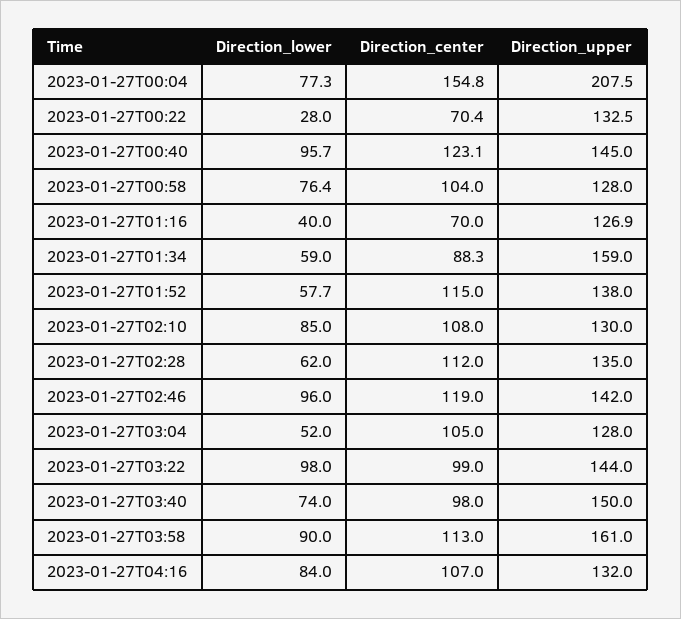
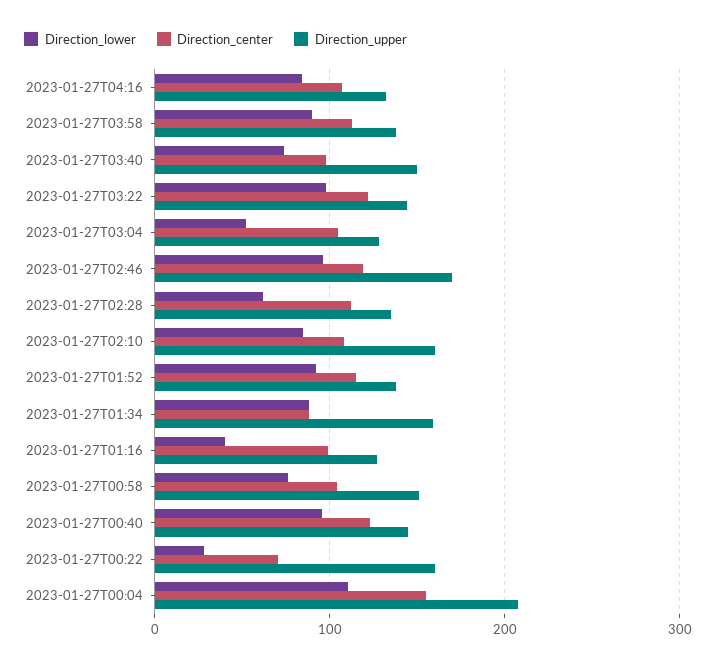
  {
    "Direction_lower": {
-     "2023-01-27T00:04": 77.3,
+     "2023-01-27T00:04": 110,
      "2023-01-27T00:22": 28,
      "2023-01-27T00:40": 95.7,
      "2023-01-27T00:58": 76.4,
      "2023-01-27T01:16": 40,
-     "2023-01-27T01:34": 59,
+     "2023-01-27T01:34": 90,
-     "2023-01-27T01:52": 57.7,
+     "2023-01-27T01:52": 90,
      "2023-01-27T02:10": 85,
      "2023-01-27T02:28": 62,
      "2023-01-27T02:46": 96,
      "2023-01-27T03:04": 52,
      "2023-01-27T03:22": 98,
      "2023-01-27T03:40": 74,
      "2023-01-27T03:58": 90,
      "2023-01-27T04:16": 84
    },
    "Direction_center": {
      "2023-01-27T00:04": 154.8,
      "2023-01-27T00:22": 70.4,
      "2023-01-27T00:40": 123.1,
      "2023-01-27T00:58": 104,
-     "2023-01-27T01:16": 70,
+     "2023-01-27T01:16": 100,
      "2023-01-27T01:34": 88.3,
      "2023-01-27T01:52": 115,
      "2023-01-27T02:10": 108,
      "2023-01-27T02:28": 112,
      "2023-01-27T02:46": 119,
      "2023-01-27T03:04": 105,
-     "2023-01-27T03:22": 99,
+     "2023-01-27T03:22": 120,
      "2023-01-27T03:40": 98,
      "2023-01-27T03:58": 113,
      "2023-01-27T04:16": 107
    },
    "Direction_upper": {
      "2023-01-27T00:04": 207.5,
-     "2023-01-27T00:22": 132.5,
+     "2023-01-27T00:22": 160,
      "2023-01-27T00:40": 145,
-     "2023-01-27T00:58": 128,
+     "2023-01-27T00:58": 150,
      "2023-01-27T01:16": 126.9,
      "2023-01-27T01:34": 159,
      "2023-01-27T01:52": 138,
-     "2023-01-27T02:10": 130,
+     "2023-01-27T02:10": 160,
      "2023-01-27T02:28": 135,
-     "2023-01-27T02:46": 142,
+     "2023-01-27T02:46": 170,
      "2023-01-27T03:04": 128,
      "2023-01-27T03:22": 144,
      "2023-01-27T03:40": 150,
-     "2023-01-27T03:58": 161,
+     "2023-01-27T03:58": 140,
      "2023-01-27T04:16": 132
    }
  }

